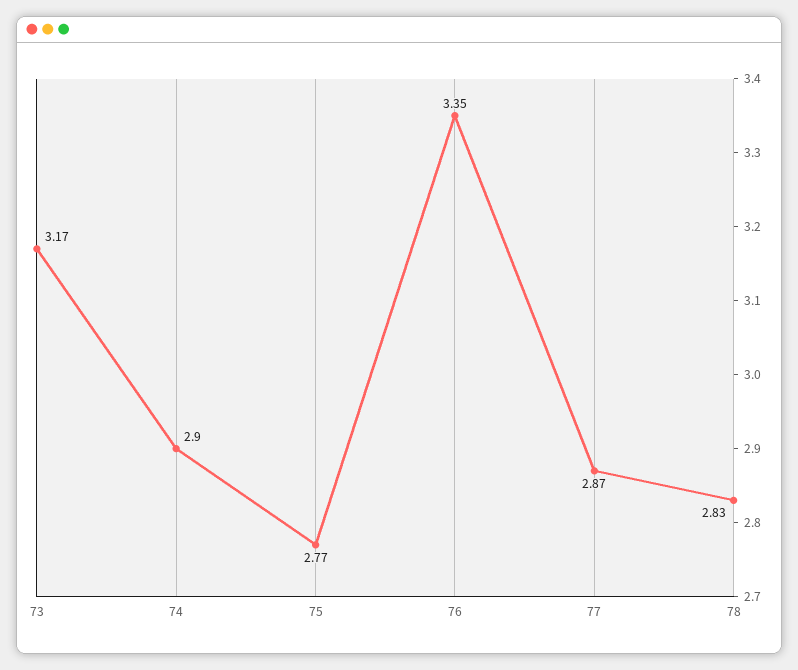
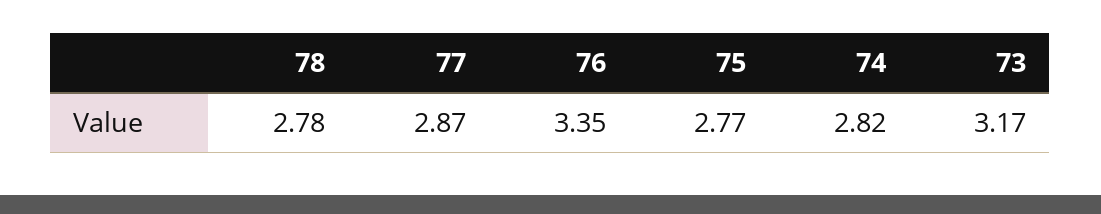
  {
    "73": 3.17,
-   "74": 2.9,
+   "74": 2.82,
    "75": 2.77,
    "76": 3.35,
    "77": 2.87,
-   "78": 2.83
+   "78": 2.78
  }

